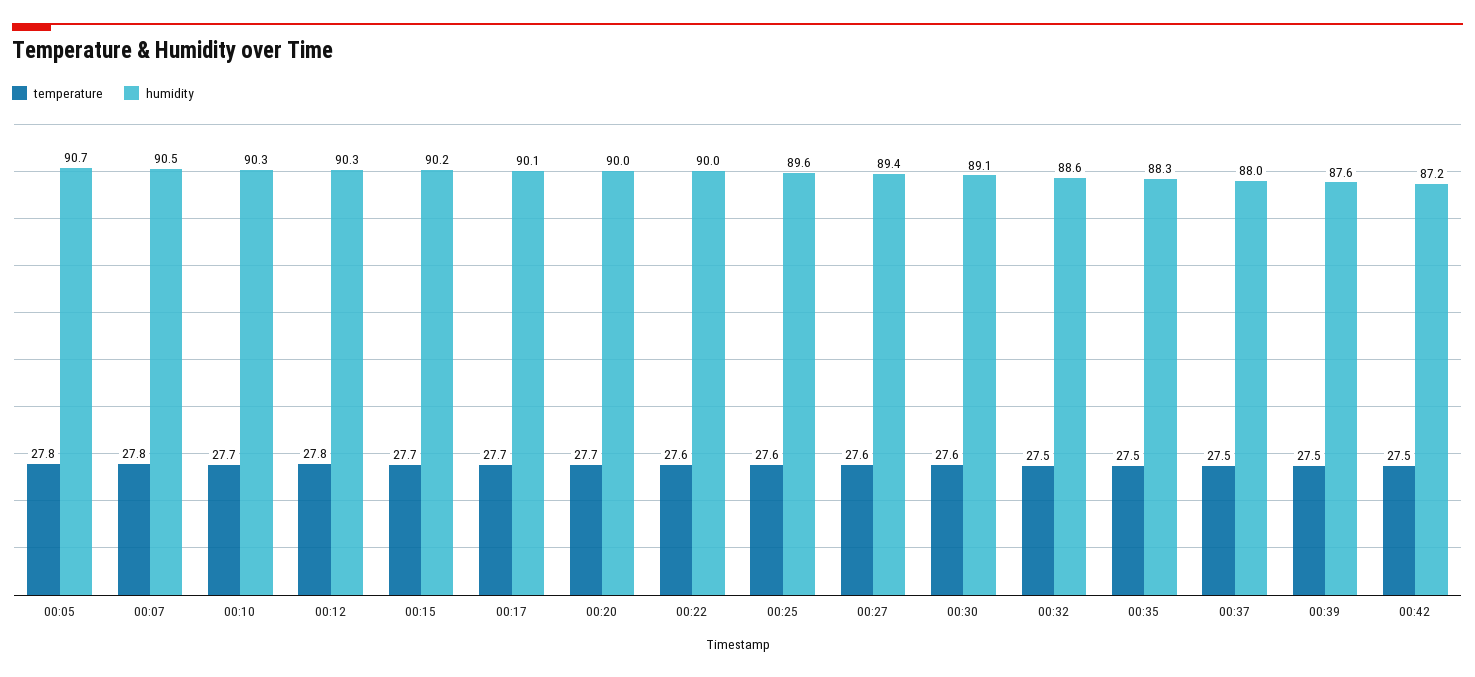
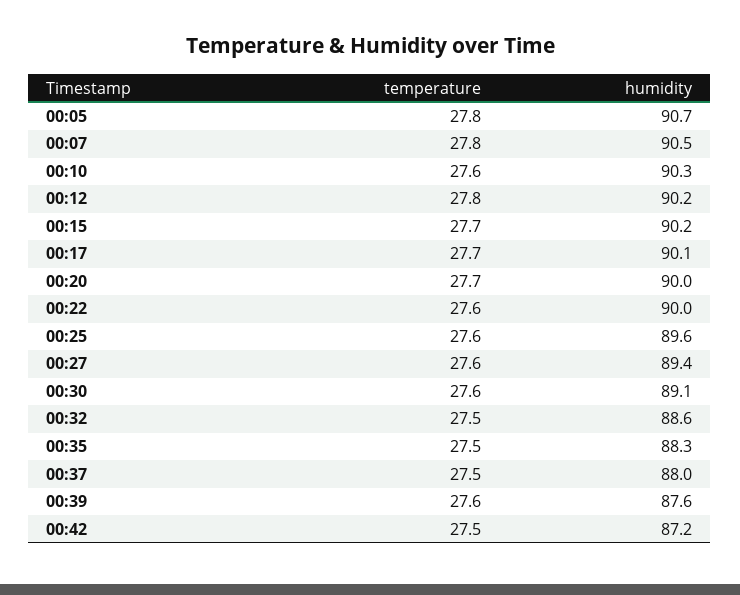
  {
    "temperature": {
      "00:05": 27.8,
      "00:07": 27.8,
-     "00:10": 27.7,
+     "00:10": 27.6,
      "00:12": 27.8,
      "00:15": 27.7,
      "00:17": 27.7,
      "00:20": 27.7,
      "00:22": 27.6,
      "00:25": 27.6,
      "00:27": 27.6,
      "00:30": 27.6,
      "00:32": 27.5,
      "00:35": 27.5,
      "00:37": 27.5,
-     "00:39": 27.5,
+     "00:39": 27.6,
      "00:42": 27.5
    },
    "humidity": {
      "00:05": 90.7,
      "00:07": 90.5,
      "00:10": 90.3,
-     "00:12": 90.3,
+     "00:12": 90.2,
      "00:15": 90.2,
      "00:17": 90.1,
      "00:20": 90,
      "00:22": 90,
      "00:25": 89.6,
      "00:27": 89.4,
      "00:30": 89.1,
      "00:32": 88.6,
      "00:35": 88.3,
      "00:37": 88,
      "00:39": 87.6,
      "00:42": 87.2
    }
  }

